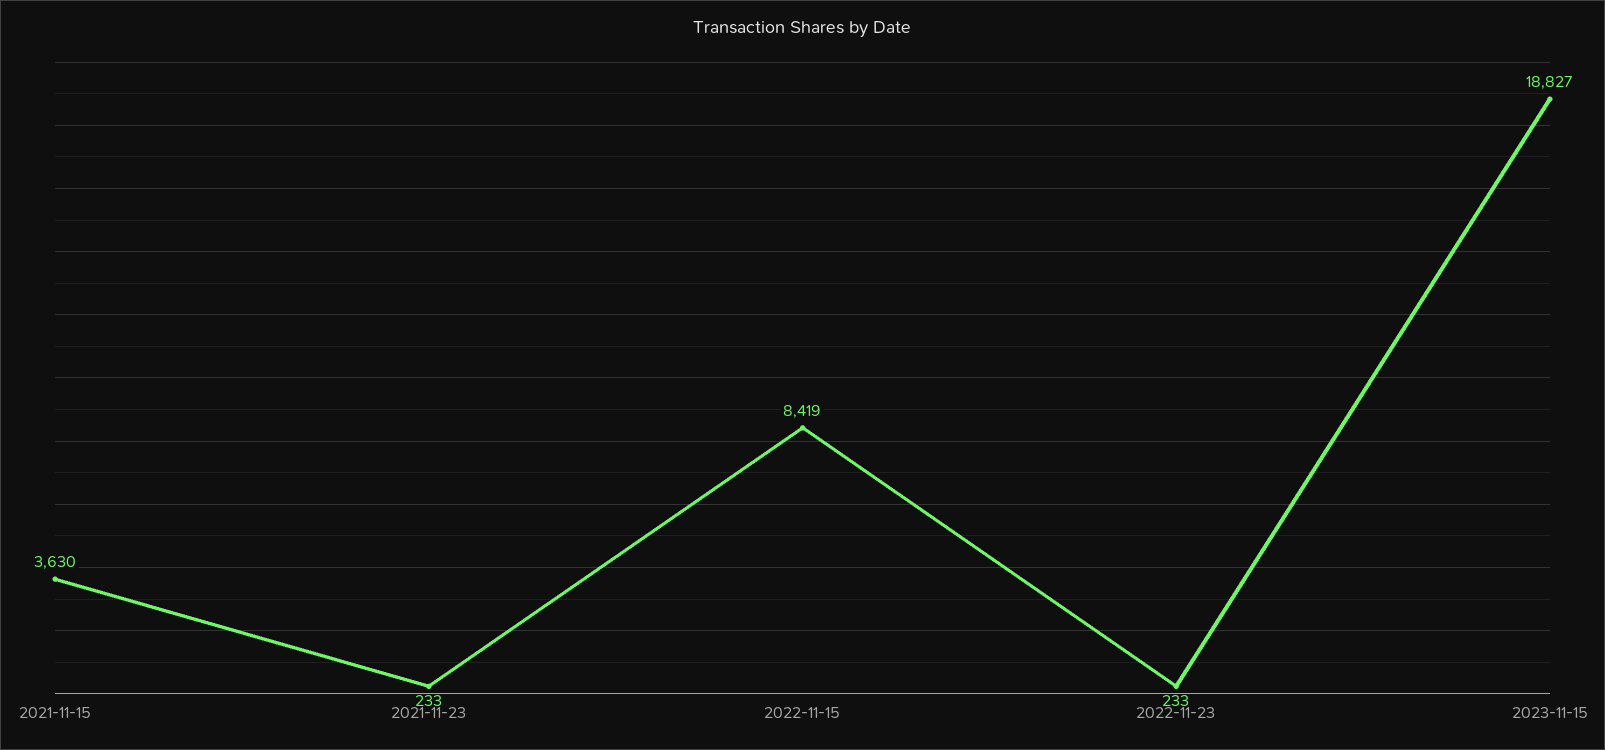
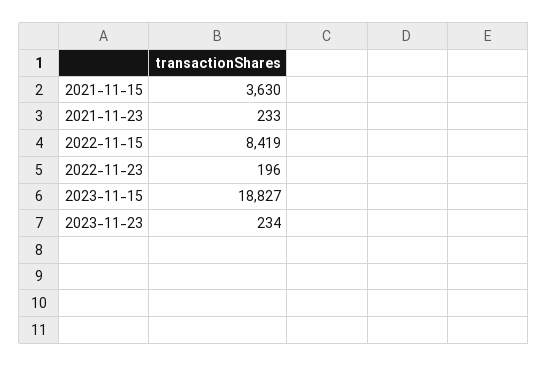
  {
    "2021-11-15": 3630,
    "2021-11-23": 233,
    "2022-11-15": 8419,
-   "2022-11-23": 233,
+   "2022-11-23": 196,
-   "2023-11-15": 18827
+   "2023-11-15": 18827,
+   "2023-11-23": 234
  }

